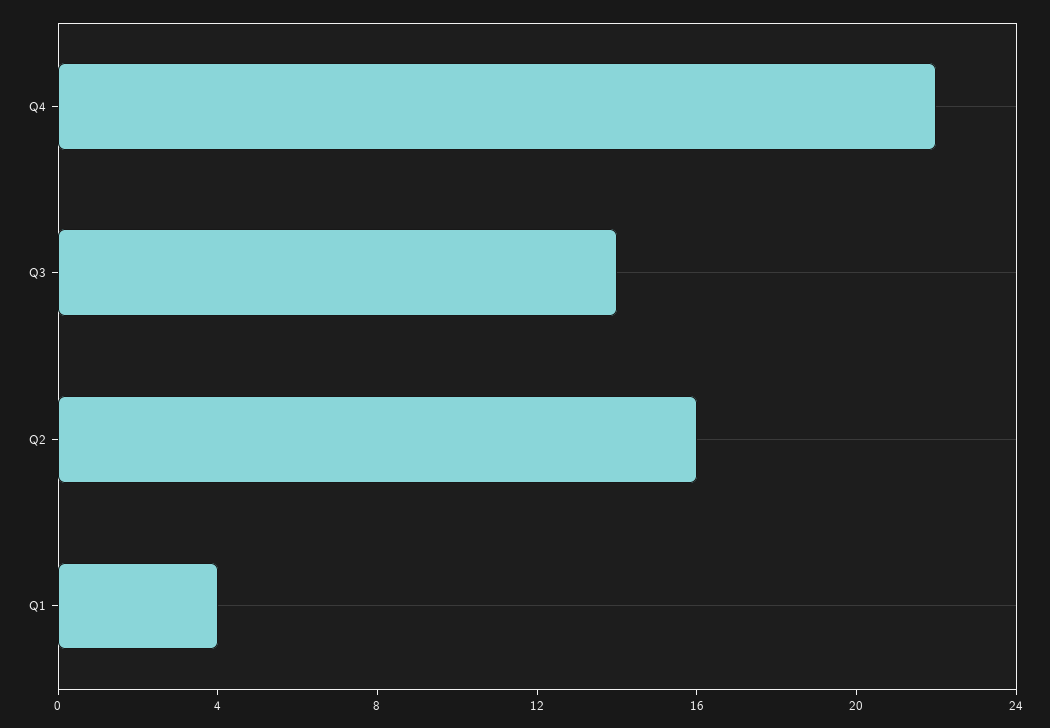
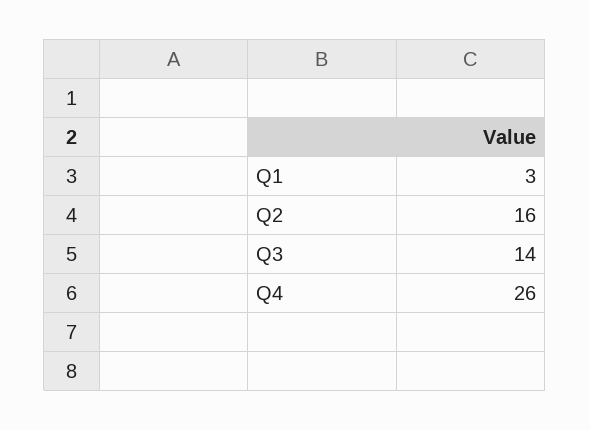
  {
-   "Q4": 22,
+   "Q4": 26,
    "Q3": 14,
    "Q2": 16,
-   "Q1": 4
+   "Q1": 3
  }

